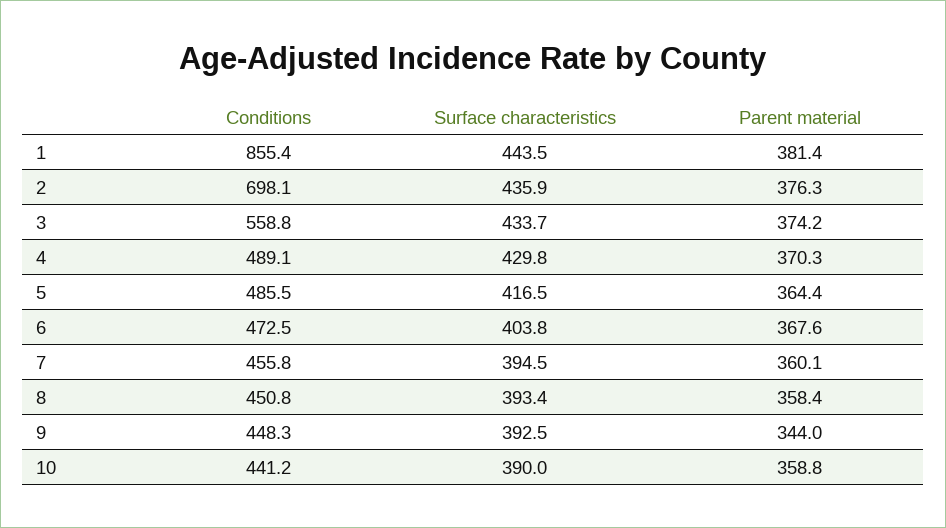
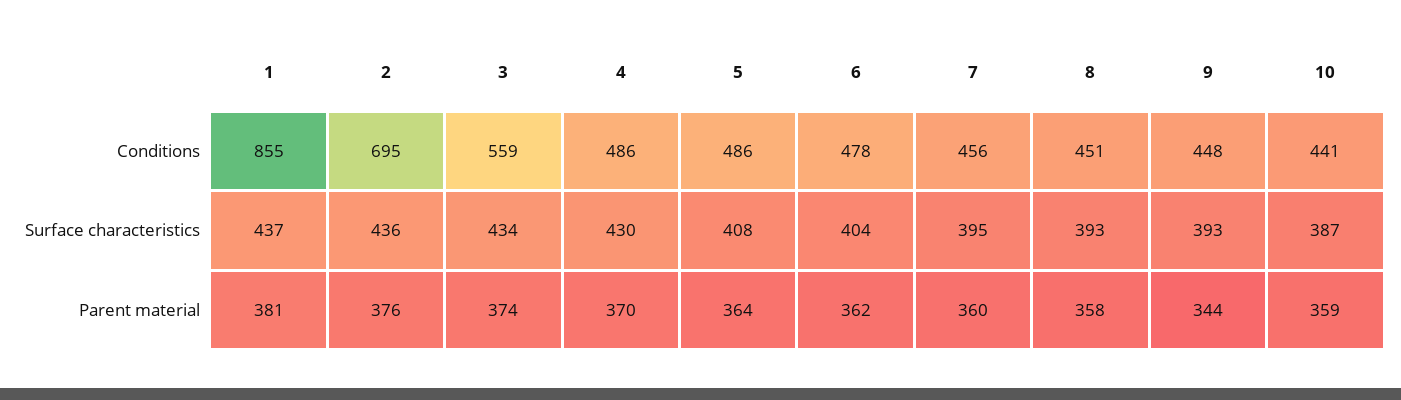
  {
    "Conditions": {
      "1": 855.4,
-     "2": 698.1,
+     "2": 695,
      "3": 558.8,
-     "4": 489.1,
+     "4": 486,
      "5": 485.5,
-     "6": 472.5,
+     "6": 478,
      "7": 455.8,
      "8": 450.8,
      "9": 448.3,
      "10": 441.2
    },
    "Surface characteristics": {
-     "1": 443.5,
+     "1": 437,
      "2": 435.9,
      "3": 433.7,
      "4": 429.8,
-     "5": 416.5,
+     "5": 408,
      "6": 403.8,
      "7": 394.5,
      "8": 393.4,
      "9": 392.5,
-     "10": 390
+     "10": 387
    },
    "Parent material": {
      "1": 381.4,
      "2": 376.3,
      "3": 374.2,
      "4": 370.3,
      "5": 364.4,
-     "6": 367.6,
+     "6": 362,
      "7": 360.1,
      "8": 358.4,
      "9": 344,
      "10": 358.8
    }
  }

